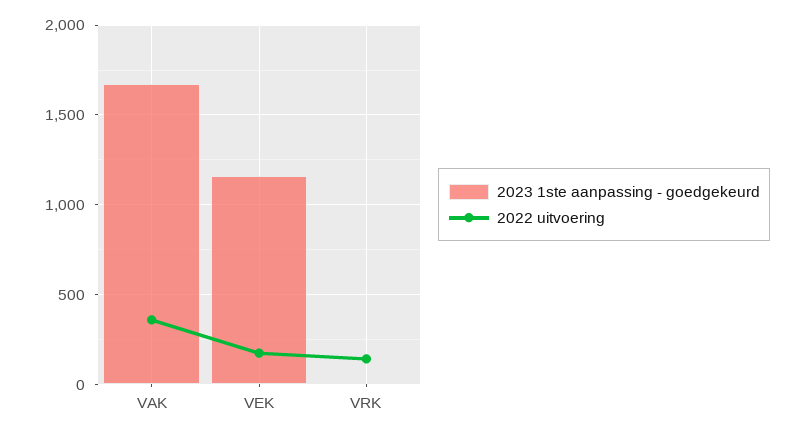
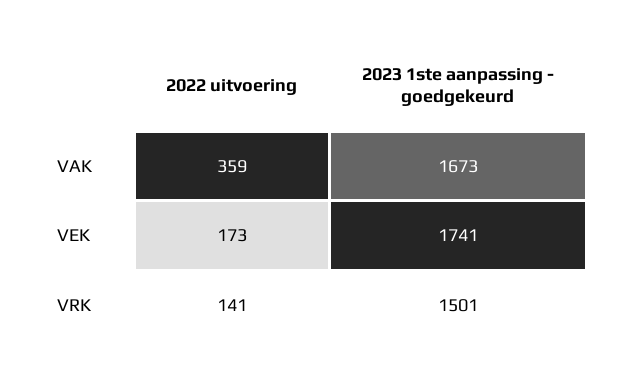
  {
    "2023 1ste aanpassing - goedgekeurd": {
      "VAK": 1673,
-     "VEK": 1150,
+     "VEK": 1741,
-     "VRK": 0
+     "VRK": 1501
    },
    "2022 uitvoering": {
      "VAK": 359,
      "VEK": 173,
      "VRK": 141
    }
  }

